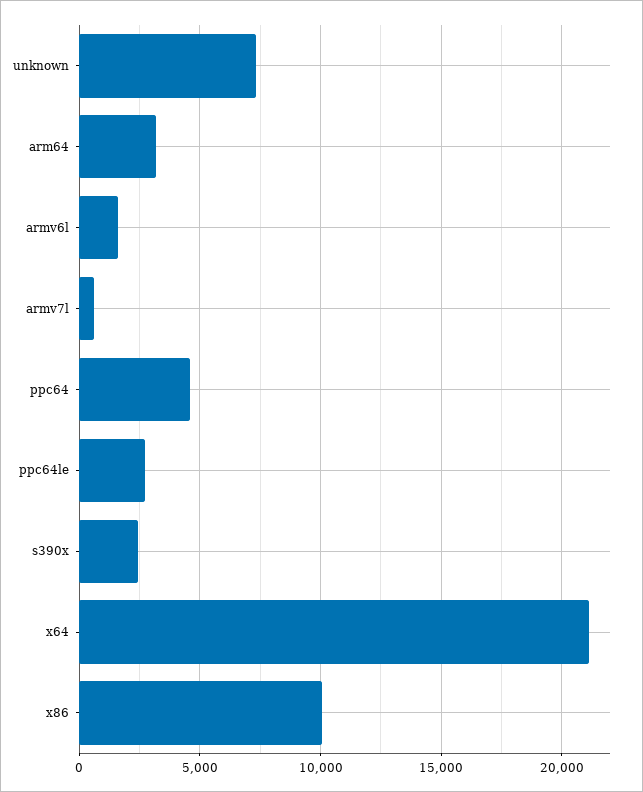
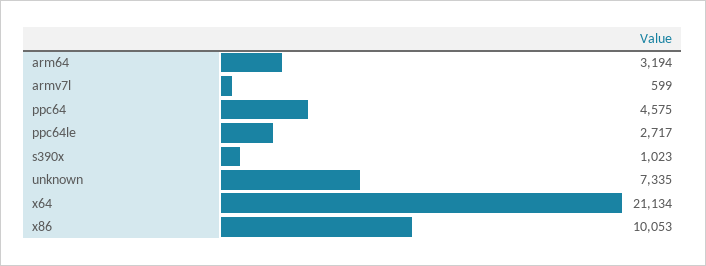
  {
    "unknown": 7335,
    "arm64": 3194,
-   "armv6l": 1500,
    "armv7l": 599,
    "ppc64": 4575,
    "ppc64le": 2717,
-   "s390x": 2500,
+   "s390x": 1023,
    "x64": 21134,
    "x86": 10053
  }

